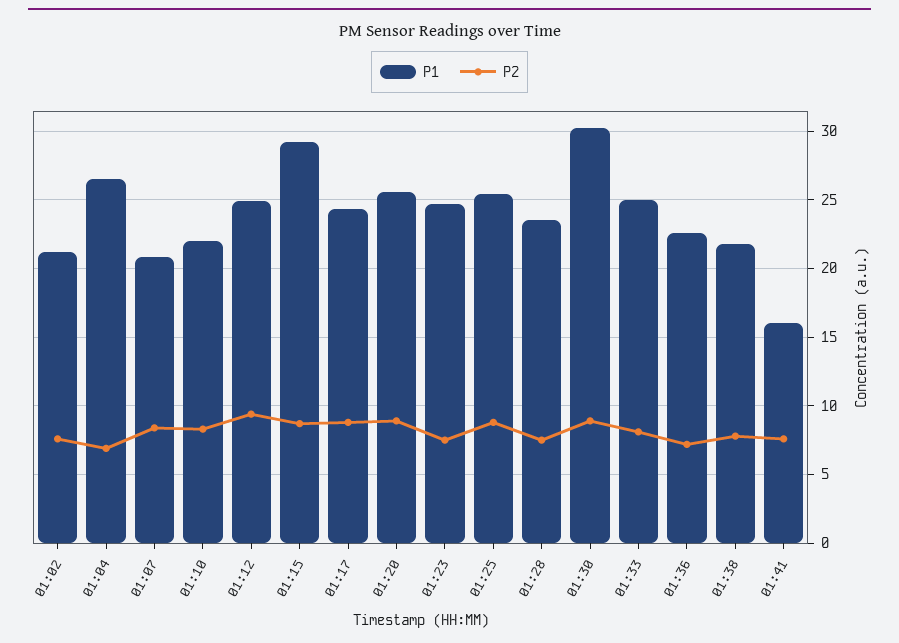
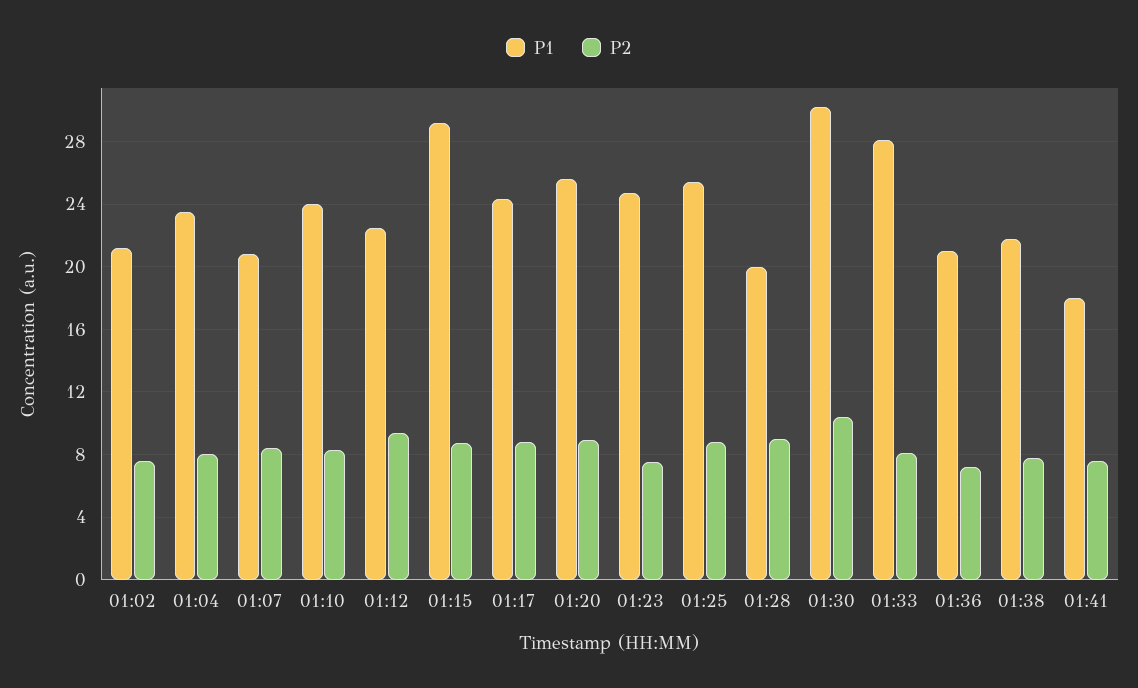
  {
    "P1": {
      "01:02": 21,
-     "01:04": 26.5,
+     "01:04": 23.5,
      "01:07": 21,
-     "01:10": 22,
+     "01:10": 24,
-     "01:12": 25,
+     "01:12": 22.5,
      "01:15": 29,
      "01:17": 24.5,
      "01:20": 25.5,
      "01:23": 24.5,
      "01:25": 25.5,
-     "01:28": 23.5,
+     "01:28": 20,
      "01:30": 30,
-     "01:33": 25,
+     "01:33": 28,
-     "01:36": 22.5,
+     "01:36": 21,
      "01:38": 22,
-     "01:41": 16
+     "01:41": 18
    },
    "P2": {
      "01:02": 7.5,
-     "01:04": 7,
+     "01:04": 8,
      "01:07": 8.5,
      "01:10": 8.5,
      "01:12": 9.5,
      "01:15": 8.5,
      "01:17": 9,
      "01:20": 9,
      "01:23": 7.5,
      "01:25": 9,
-     "01:28": 7.5,
+     "01:28": 9,
-     "01:30": 9,
+     "01:30": 10.5,
      "01:33": 8,
      "01:36": 7,
      "01:38": 8,
      "01:41": 7.5
    }
  }

